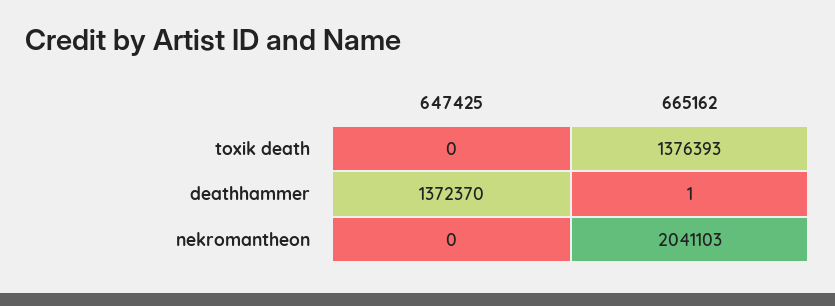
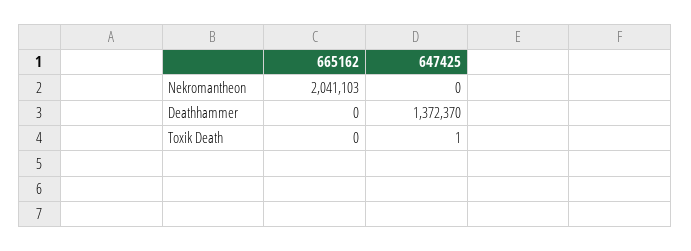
  {
    "647425": {
-     "toxik death": 0,
+     "toxik death": 1,
      "deathhammer": 1372370,
      "nekromantheon": 0
    },
    "665162": {
-     "toxik death": 1376393,
+     "toxik death": 0,
-     "deathhammer": 1,
+     "deathhammer": 0,
      "nekromantheon": 2041103
    }
  }

